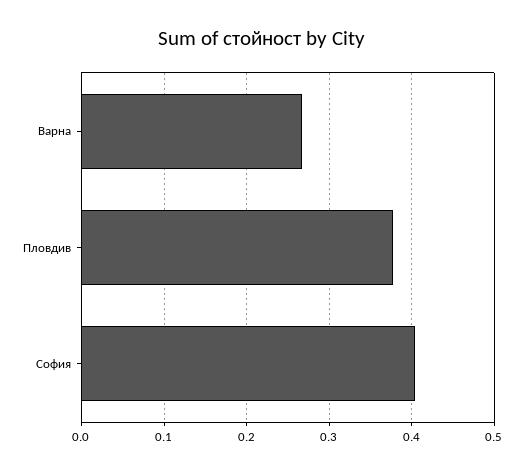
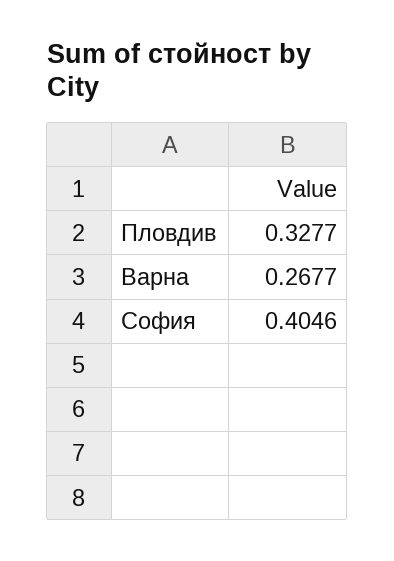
  {
    "Варна": 0.2677,
-   "Пловдив": 0.38,
+   "Пловдив": 0.3277,
    "София": 0.4046
  }

